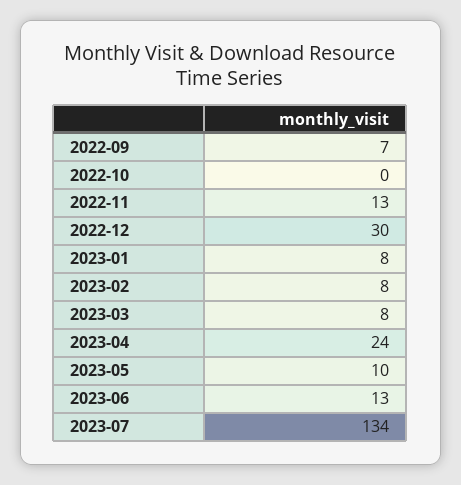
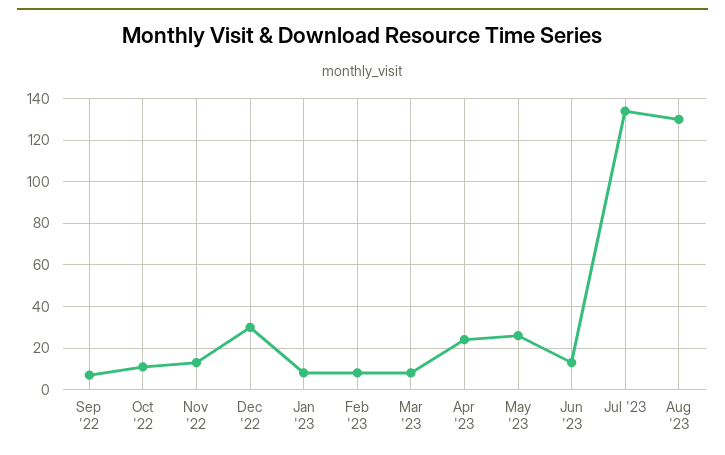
  {
    "2022-09": 7,
-   "2022-10": 0,
+   "2022-10": 10,
    "2022-11": 13,
    "2022-12": 30,
    "2023-01": 8,
    "2023-02": 8,
    "2023-03": 8,
    "2023-04": 24,
-   "2023-05": 10,
+   "2023-05": 25,
    "2023-06": 13,
-   "2023-07": 134
+   "2023-07": 134,
+   "Aug '23": 130
  }

